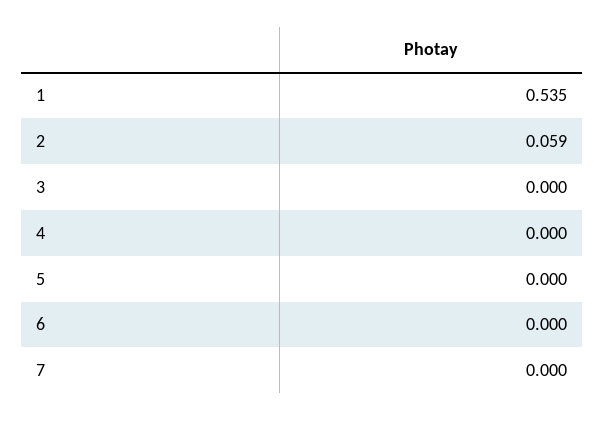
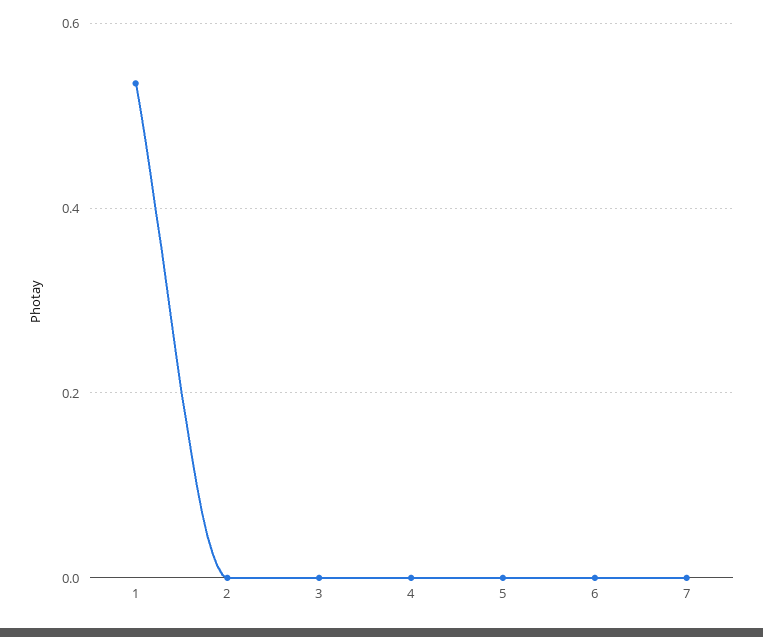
  {
    "1": 0.535,
-   "2": 0.059,
+   "2": 0,
    "3": 0,
    "4": 0,
    "5": 0,
    "6": 0,
    "7": 0
  }

